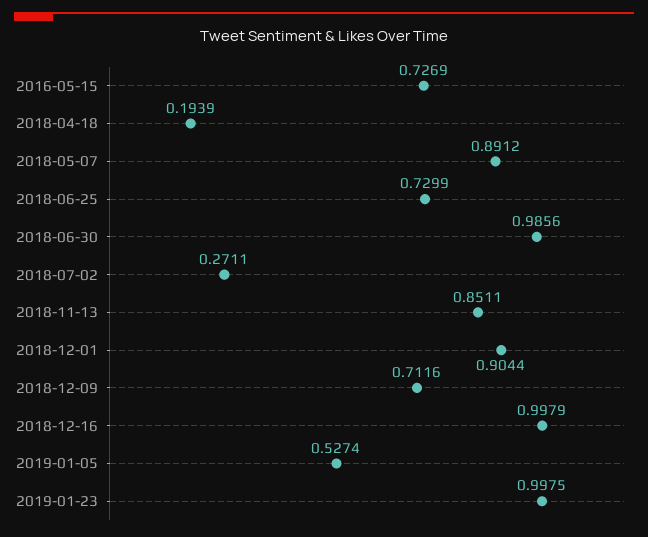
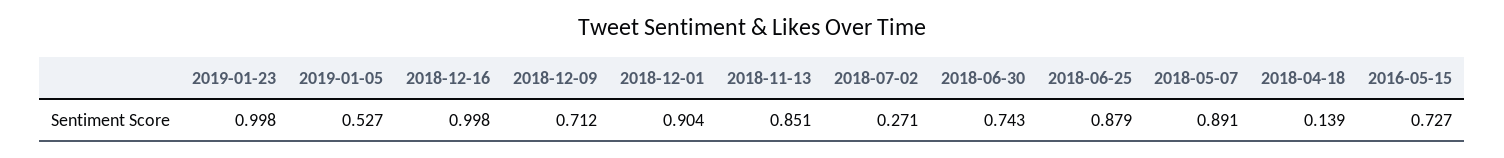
  {
    "2016-05-15": 0.7269,
-   "2018-04-18": 0.1939,
+   "2018-04-18": 0.139,
    "2018-05-07": 0.8912,
-   "2018-06-25": 0.7299,
+   "2018-06-25": 0.879,
-   "2018-06-30": 0.9856,
+   "2018-06-30": 0.743,
    "2018-07-02": 0.2711,
    "2018-11-13": 0.8511,
    "2018-12-01": 0.9044,
    "2018-12-09": 0.7116,
    "2018-12-16": 0.9979,
    "2019-01-05": 0.5274,
    "2019-01-23": 0.9975
  }

